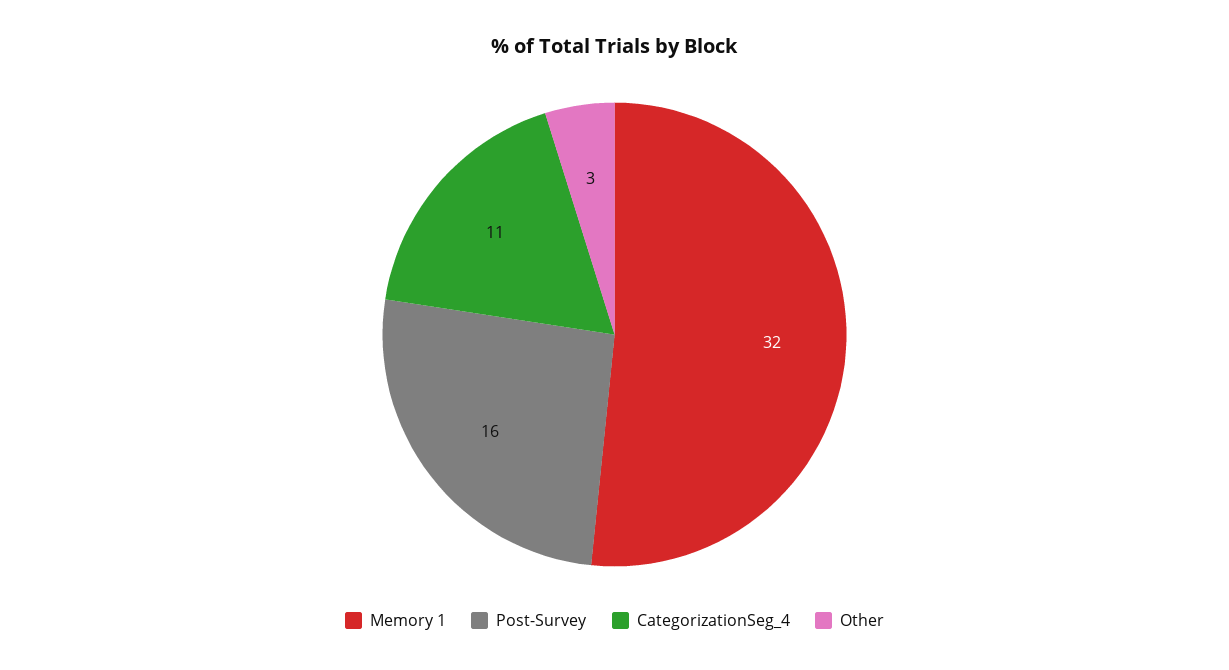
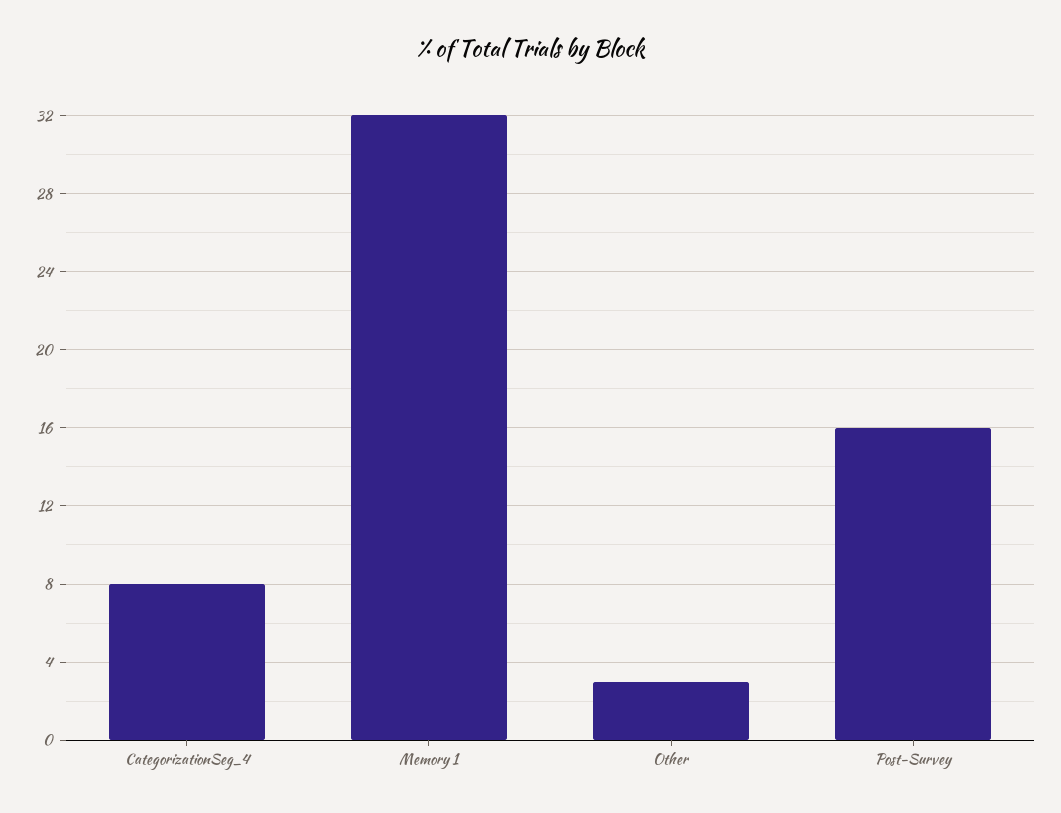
  {
    "Memory 1": 32,
    "Post-Survey": 16,
-   "CategorizationSeg_4": 11,
+   "CategorizationSeg_4": 8,
    "Other": 3
  }

